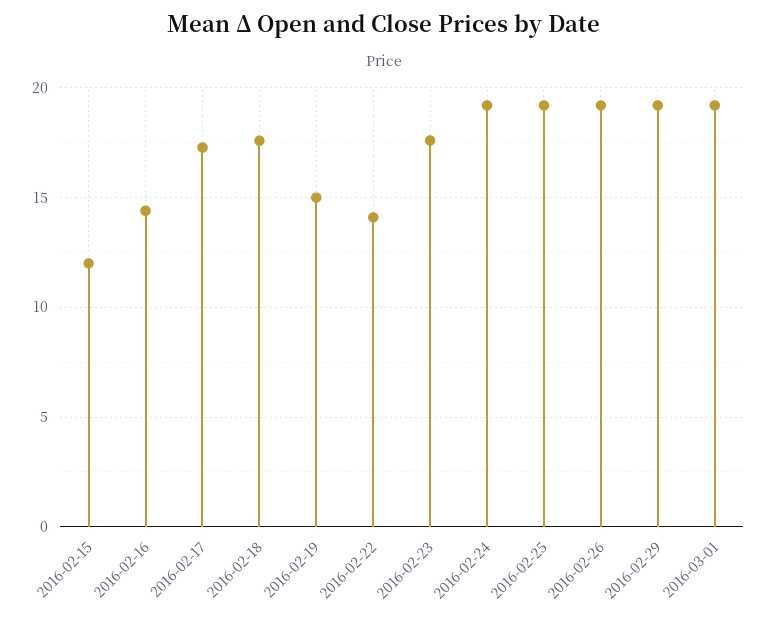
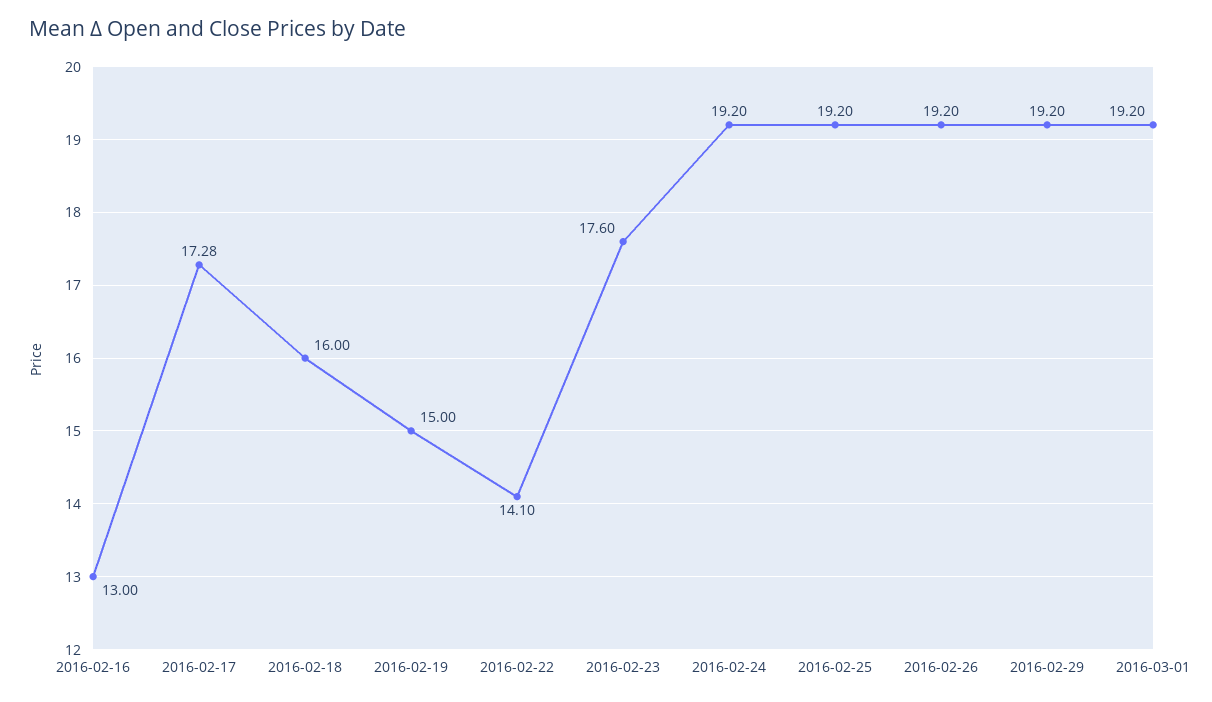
  {
-   "2016-02-15": 12,
-   "2016-02-16": 14.5,
+   "2016-02-16": 13,
    "2016-02-17": 17.28,
-   "2016-02-18": 17.5,
+   "2016-02-18": 16,
    "2016-02-19": 15,
    "2016-02-22": 14.1,
    "2016-02-23": 17.6,
    "2016-02-24": 19.2,
    "2016-02-25": 19.2,
    "2016-02-26": 19.2,
    "2016-02-29": 19.2,
    "2016-03-01": 19.2
  }

